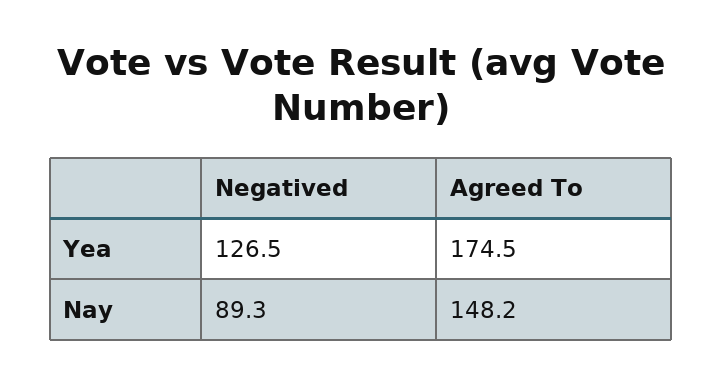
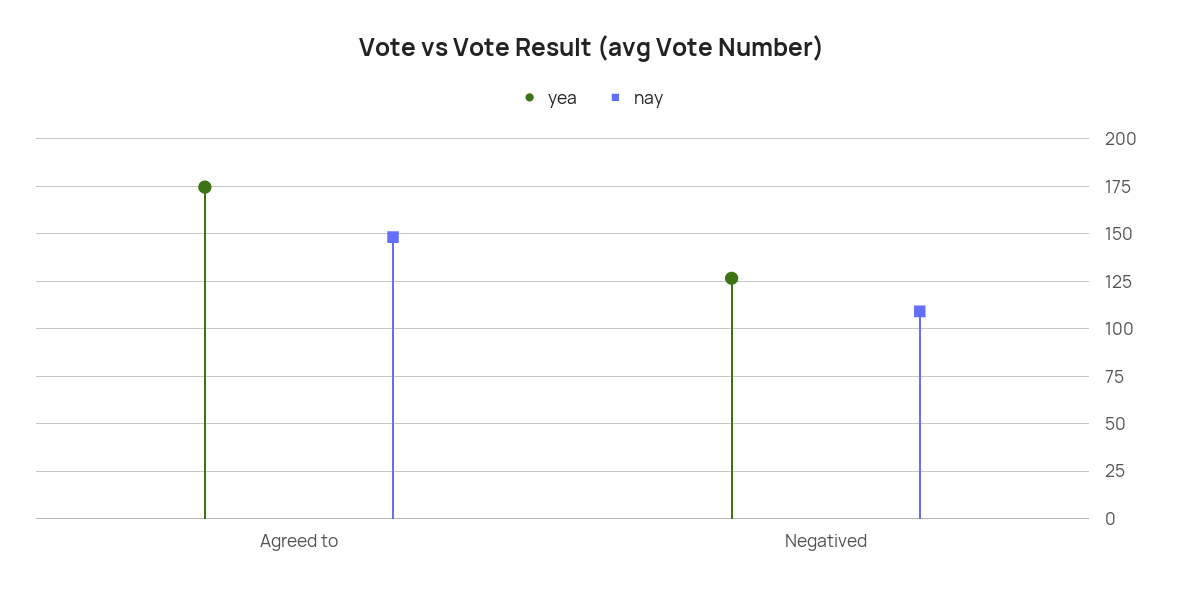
  {
    "Yea": {
      "Negatived": 126.5,
      "Agreed To": 174.5
    },
    "Nay": {
-     "Negatived": 89.3,
+     "Negatived": 110,
      "Agreed To": 148.2
    }
  }

